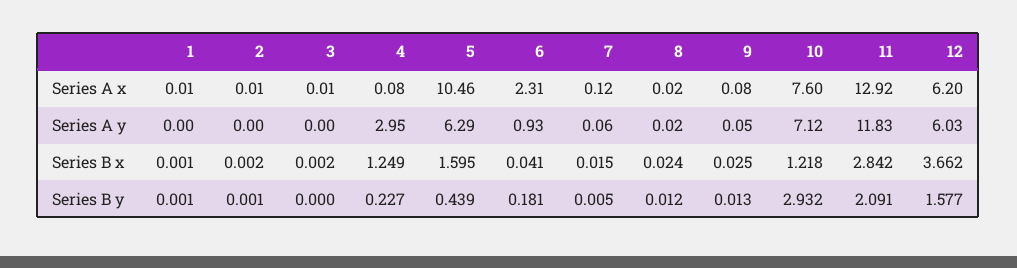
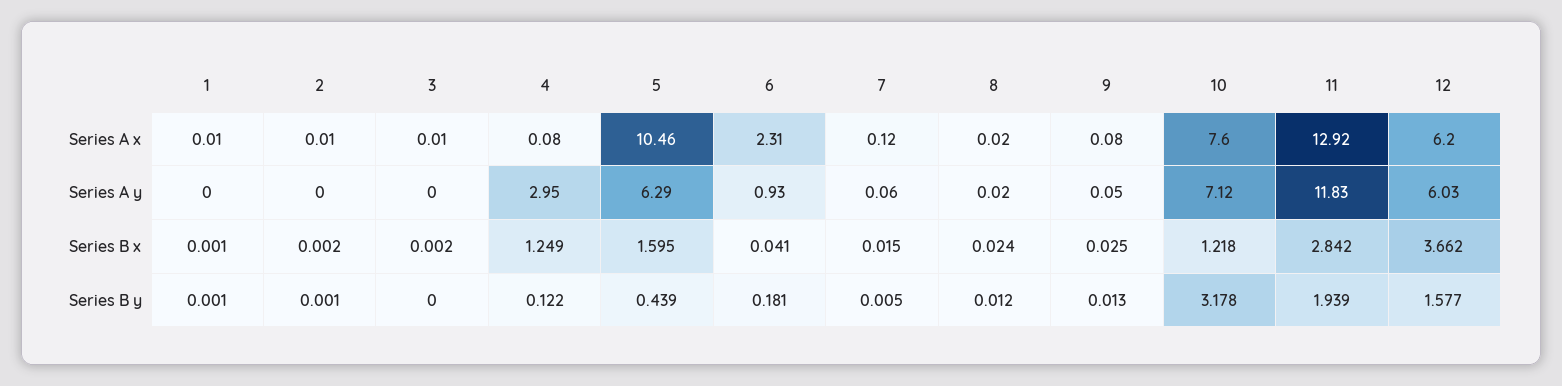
  {
    "1": {
      "Series A x": 0.01,
      "Series A y": 0,
      "Series B x": 0.001,
      "Series B y": 0.001
    },
    "2": {
      "Series A x": 0.01,
      "Series A y": 0,
      "Series B x": 0.002,
      "Series B y": 0.001
    },
    "3": {
      "Series A x": 0.01,
      "Series A y": 0,
      "Series B x": 0.002,
      "Series B y": 0
    },
    "4": {
      "Series A x": 0.08,
      "Series A y": 2.95,
      "Series B x": 1.249,
-     "Series B y": 0.227
+     "Series B y": 0.122
    },
    "5": {
      "Series A x": 10.46,
      "Series A y": 6.29,
      "Series B x": 1.595,
      "Series B y": 0.439
    },
    "6": {
      "Series A x": 2.31,
      "Series A y": 0.93,
      "Series B x": 0.041,
      "Series B y": 0.181
    },
    "7": {
      "Series A x": 0.12,
      "Series A y": 0.06,
      "Series B x": 0.015,
      "Series B y": 0.005
    },
    "8": {
      "Series A x": 0.02,
      "Series A y": 0.02,
      "Series B x": 0.024,
      "Series B y": 0.012
    },
    "9": {
      "Series A x": 0.08,
      "Series A y": 0.05,
      "Series B x": 0.025,
      "Series B y": 0.013
    },
    "10": {
      "Series A x": 7.6,
      "Series A y": 7.12,
      "Series B x": 1.218,
-     "Series B y": 2.932
+     "Series B y": 3.178
    },
    "11": {
      "Series A x": 12.92,
      "Series A y": 11.83,
      "Series B x": 2.842,
-     "Series B y": 2.091
+     "Series B y": 1.939
    },
    "12": {
      "Series A x": 6.2,
      "Series A y": 6.03,
      "Series B x": 3.662,
      "Series B y": 1.577
    }
  }

